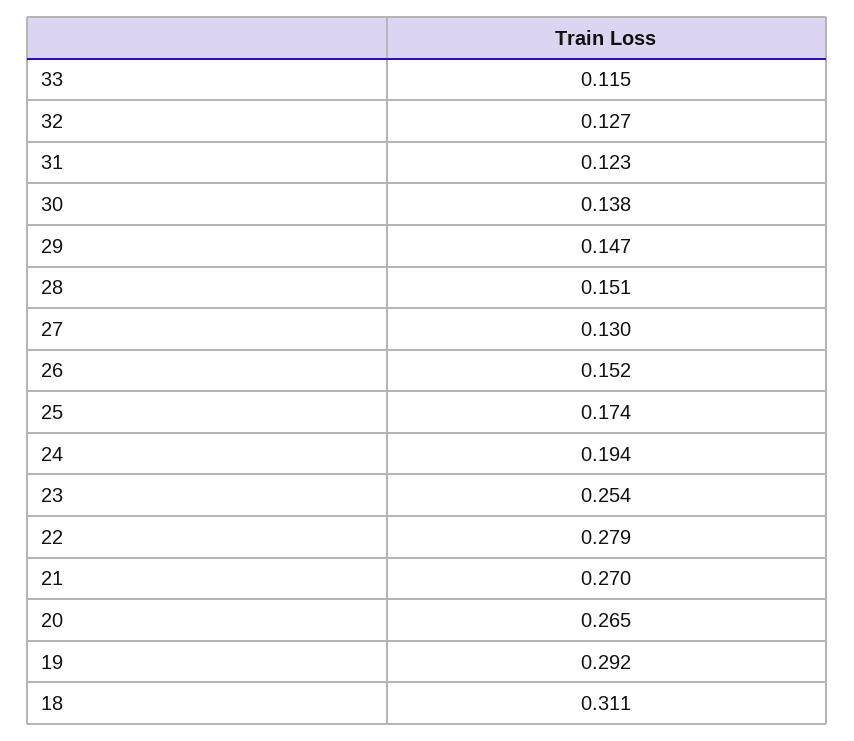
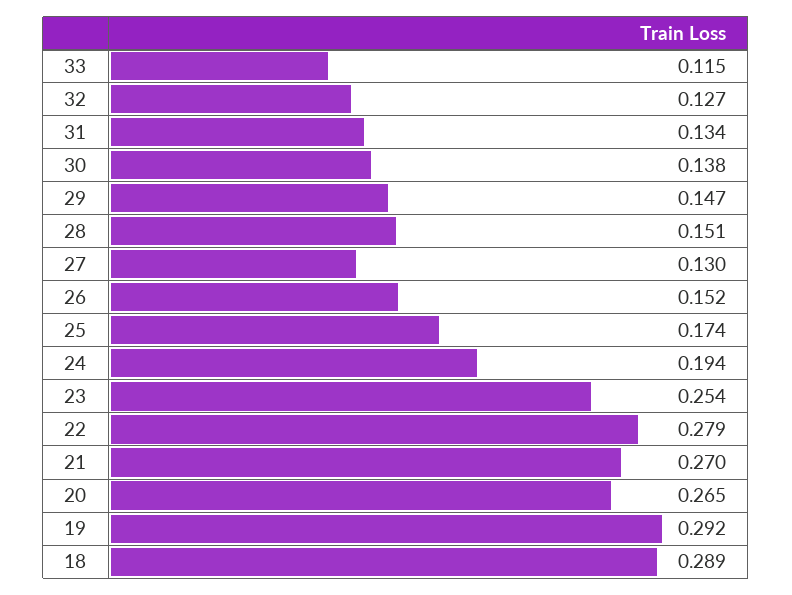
  {
    "33": 0.115,
    "32": 0.127,
-   "31": 0.123,
+   "31": 0.134,
    "30": 0.138,
    "29": 0.147,
    "28": 0.151,
    "27": 0.13,
    "26": 0.152,
    "25": 0.174,
    "24": 0.194,
    "23": 0.254,
    "22": 0.279,
    "21": 0.27,
    "20": 0.265,
    "19": 0.292,
-   "18": 0.311
+   "18": 0.289
  }

